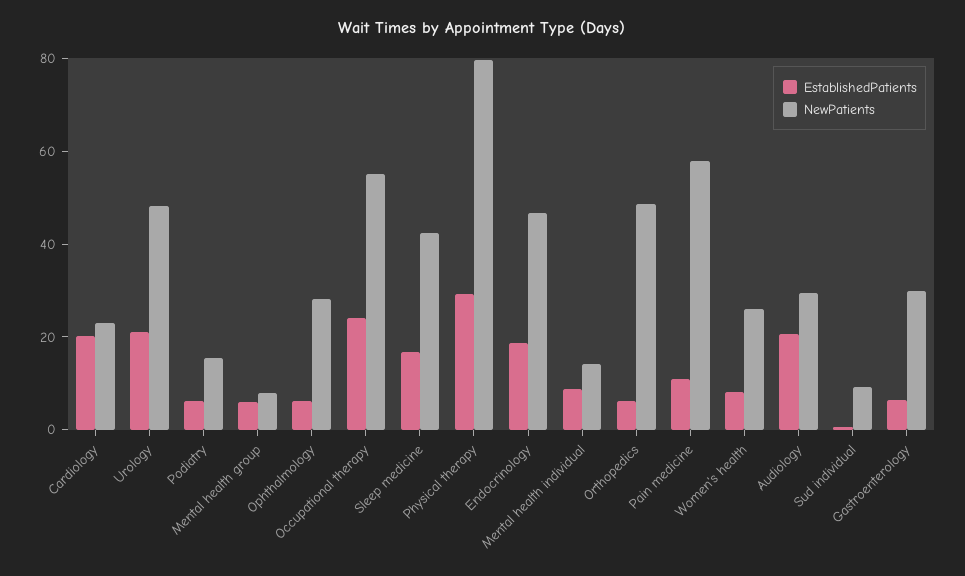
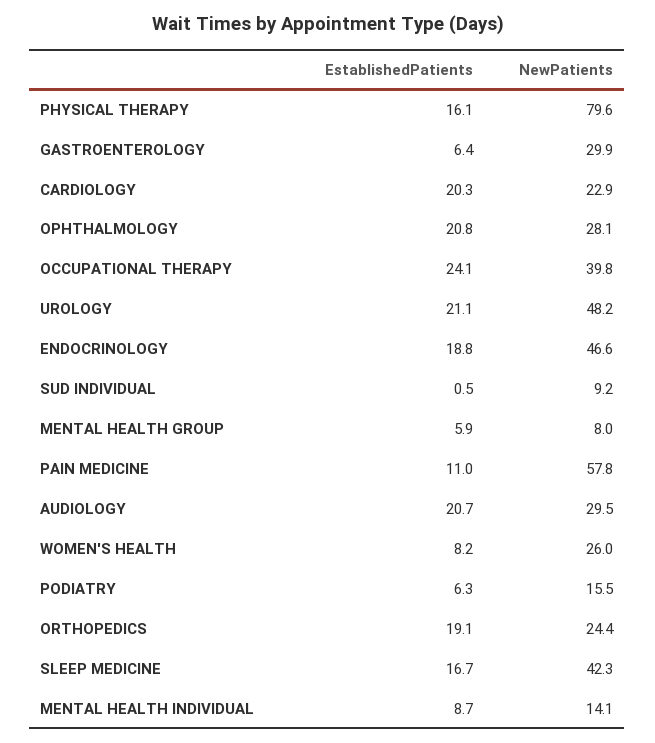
  {
    "EstablishedPatients": {
      "Cardiology": 20.3,
      "Urology": 21.1,
      "Podiatry": 6.3,
      "Mental health group": 5.9,
-     "Ophthalmology": 5,
+     "Ophthalmology": 20.8,
      "Occupational therapy": 24.1,
      "Sleep medicine": 16.7,
-     "Physical therapy": 30,
+     "Physical therapy": 16.1,
      "Endocrinology": 18.8,
      "Mental health individual": 8.7,
-     "Orthopedics": 5,
+     "Orthopedics": 19.1,
      "Pain medicine": 11,
      "Women's health": 8.2,
      "Audiology": 20.7,
      "Sud individual": 0.5,
      "Gastroenterology": 6.4
    },
    "NewPatients": {
      "Cardiology": 22.9,
      "Urology": 48.2,
      "Podiatry": 15.5,
      "Mental health group": 8,
      "Ophthalmology": 28.1,
-     "Occupational therapy": 55,
+     "Occupational therapy": 39.8,
      "Sleep medicine": 42.3,
      "Physical therapy": 79.6,
      "Endocrinology": 46.6,
      "Mental health individual": 14.1,
-     "Orthopedics": 50,
+     "Orthopedics": 24.4,
      "Pain medicine": 57.8,
      "Women's health": 26,
      "Audiology": 29.5,
      "Sud individual": 9.2,
      "Gastroenterology": 29.9
    }
  }

